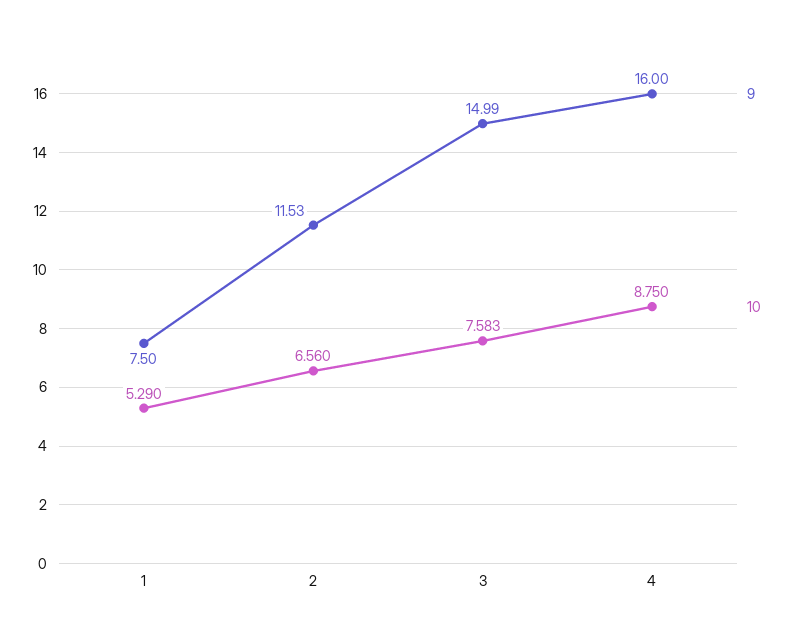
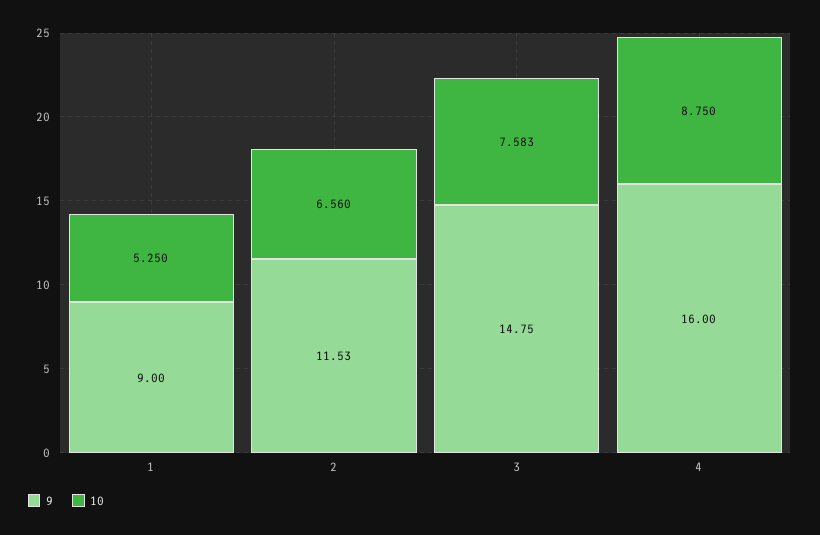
  {
    "9": {
-     "1": 7.5,
+     "1": 9,
      "2": 11.53,
-     "3": 14.99,
+     "3": 14.75,
      "4": 16
    },
    "10": {
-     "1": 5.29,
+     "1": 5.25,
      "2": 6.56,
      "3": 7.583,
      "4": 8.75
    }
  }

